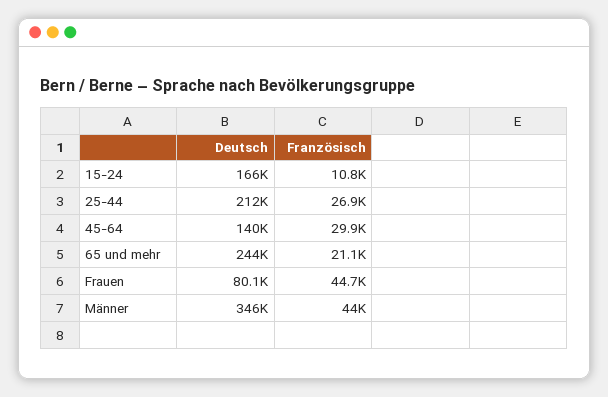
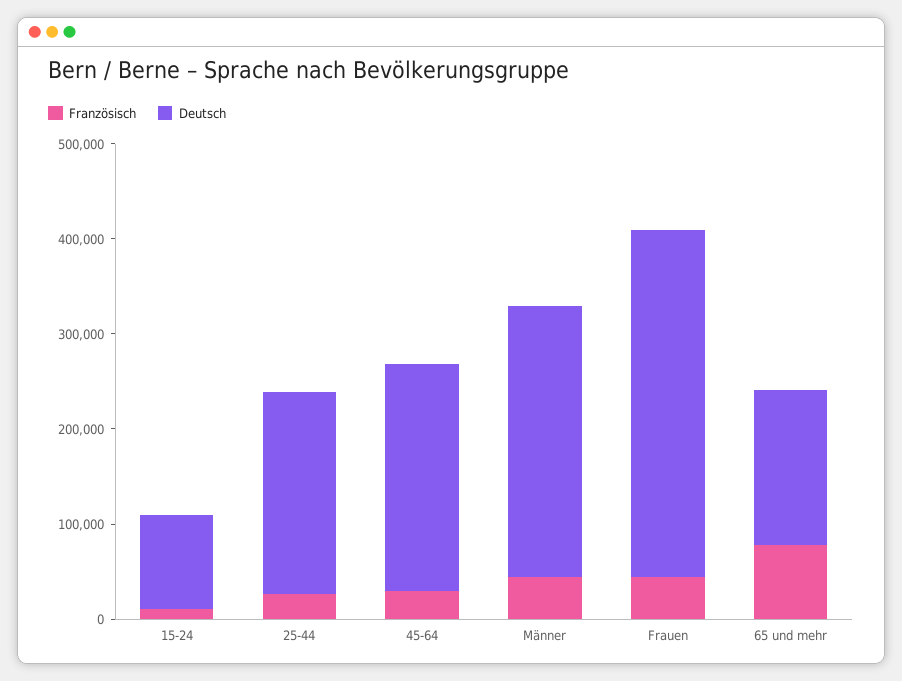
  {
    "Deutsch": {
-     "15-24": 166000,
+     "15-24": 100000,
      "25-44": 212000,
-     "45-64": 140000,
+     "45-64": 240000,
-     "65 und mehr": 244000,
+     "65 und mehr": 160000,
-     "Frauen": 80100,
+     "Frauen": 360000,
-     "Männer": 346000
+     "Männer": 280000
    },
    "Französisch": {
      "15-24": 10800,
      "25-44": 26900,
      "45-64": 29900,
-     "65 und mehr": 21100,
+     "65 und mehr": 80000,
      "Frauen": 44700,
      "Männer": 44000
    }
  }

